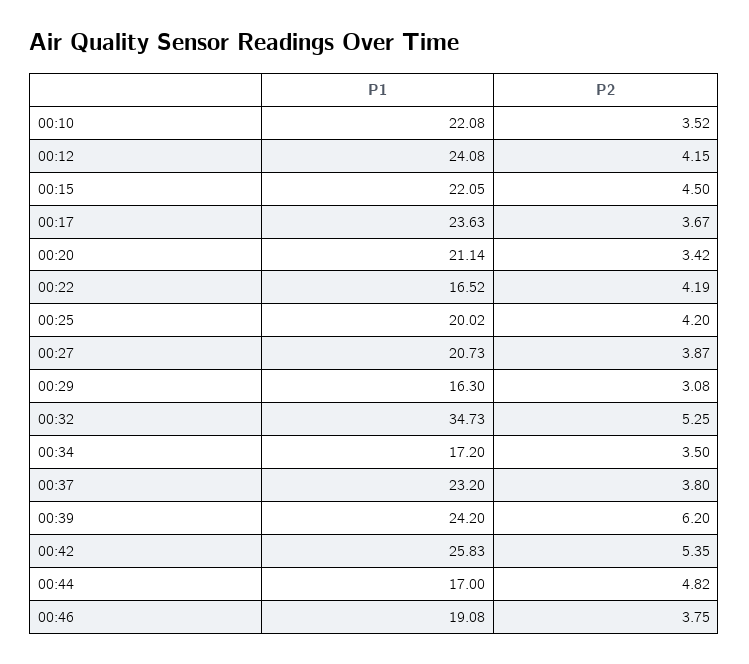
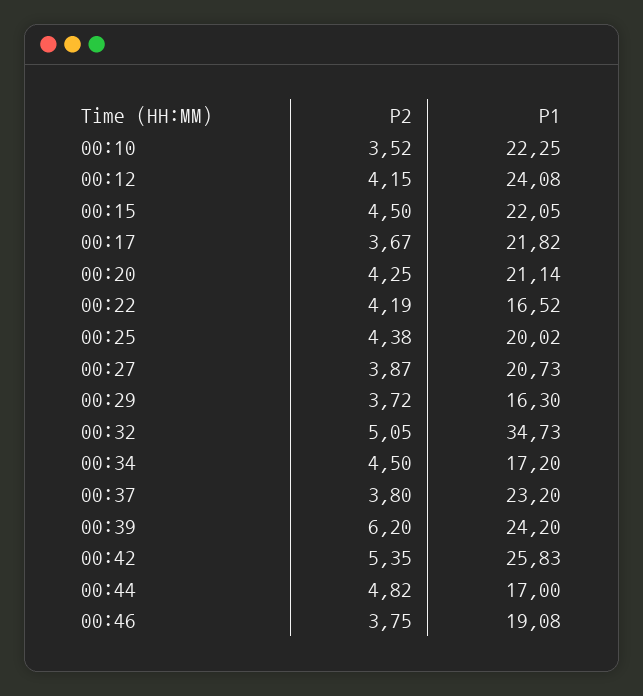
  {
    "P1": {
-     "00:10": 22.08,
+     "00:10": 22.25,
      "00:12": 24.08,
      "00:15": 22.05,
-     "00:17": 23.63,
+     "00:17": 21.82,
      "00:20": 21.14,
      "00:22": 16.52,
      "00:25": 20.02,
      "00:27": 20.73,
      "00:29": 16.3,
      "00:32": 34.73,
      "00:34": 17.2,
      "00:37": 23.2,
      "00:39": 24.2,
      "00:42": 25.83,
      "00:44": 17,
      "00:46": 19.08
    },
    "P2": {
      "00:10": 3.52,
      "00:12": 4.15,
      "00:15": 4.5,
      "00:17": 3.67,
-     "00:20": 3.42,
+     "00:20": 4.25,
      "00:22": 4.19,
-     "00:25": 4.2,
+     "00:25": 4.38,
      "00:27": 3.87,
-     "00:29": 3.08,
+     "00:29": 3.72,
-     "00:32": 5.25,
+     "00:32": 5.05,
-     "00:34": 3.5,
+     "00:34": 4.5,
      "00:37": 3.8,
      "00:39": 6.2,
      "00:42": 5.35,
      "00:44": 4.82,
      "00:46": 3.75
    }
  }

